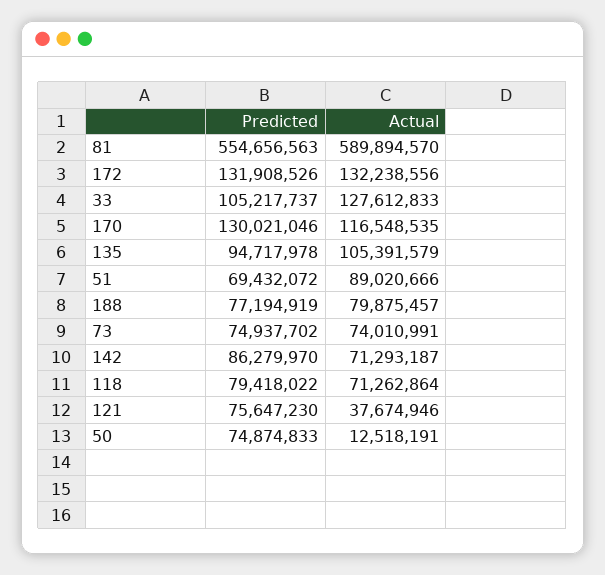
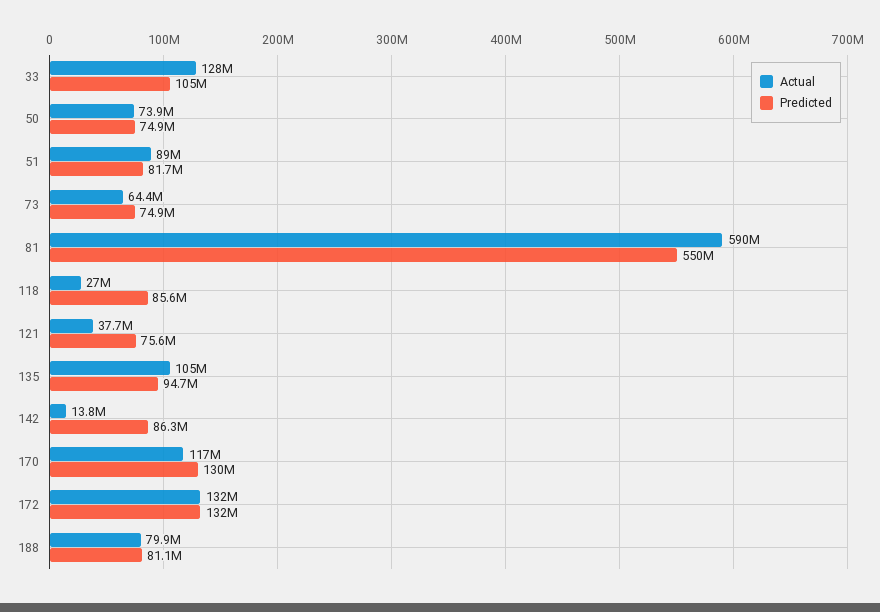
  {
    "Predicted": {
-     "81": 554656563,
+     "81": 550000000,
      "172": 131908526,
      "33": 105217737,
      "170": 130021046,
      "135": 94717978,
-     "51": 69432072,
+     "51": 81700000,
-     "188": 77194919,
+     "188": 81100000,
      "73": 74937702,
      "142": 86279970,
-     "118": 79418022,
+     "118": 85600000,
      "121": 75647230,
      "50": 74874833
    },
    "Actual": {
      "81": 589894570,
      "172": 132238556,
      "33": 127612833,
      "170": 116548535,
      "135": 105391579,
      "51": 89020666,
      "188": 79875457,
-     "73": 74010991,
+     "73": 64400000,
-     "142": 71293187,
+     "142": 13800000,
-     "118": 71262864,
+     "118": 27000000,
      "121": 37674946,
-     "50": 12518191
+     "50": 73900000
    }
  }

